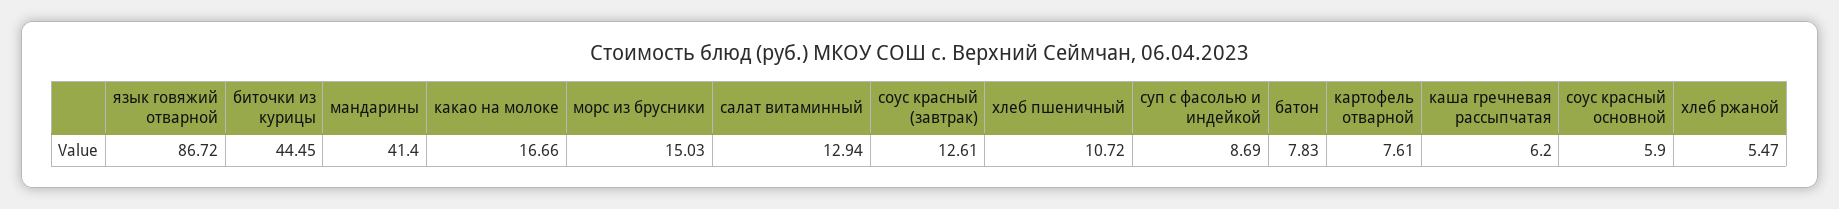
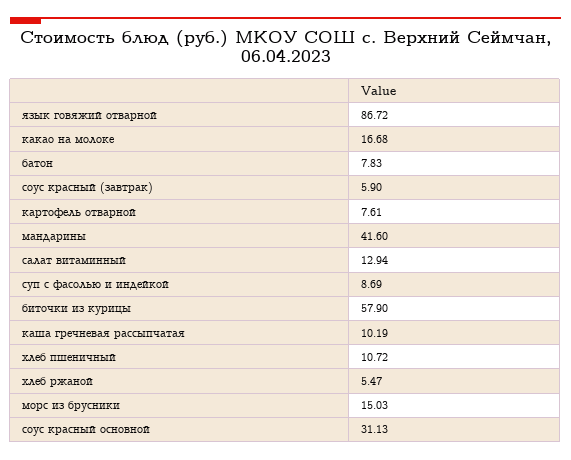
  {
    "язык говяжий отварной": 86.72,
-   "биточки из курицы": 44.45,
+   "биточки из курицы": 57.9,
-   "мандарины": 41.4,
+   "мандарины": 41.6,
-   "какао на молоке": 16.66,
+   "какао на молоке": 16.68,
    "морс из брусники": 15.03,
    "салат витаминный": 12.94,
-   "соус красный (завтрак)": 12.61,
+   "соус красный (завтрак)": 5.9,
    "хлеб пшеничный": 10.72,
    "суп с фасолью и индейкой": 8.69,
    "батон": 7.83,
    "картофель отварной": 7.61,
-   "каша гречневая рассыпчатая": 6.2,
+   "каша гречневая рассыпчатая": 10.19,
-   "соус красный основной": 5.9,
+   "соус красный основной": 31.13,
    "хлеб ржаной": 5.47
  }

